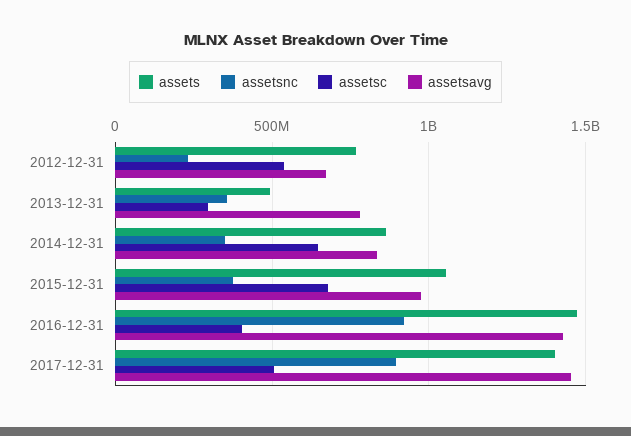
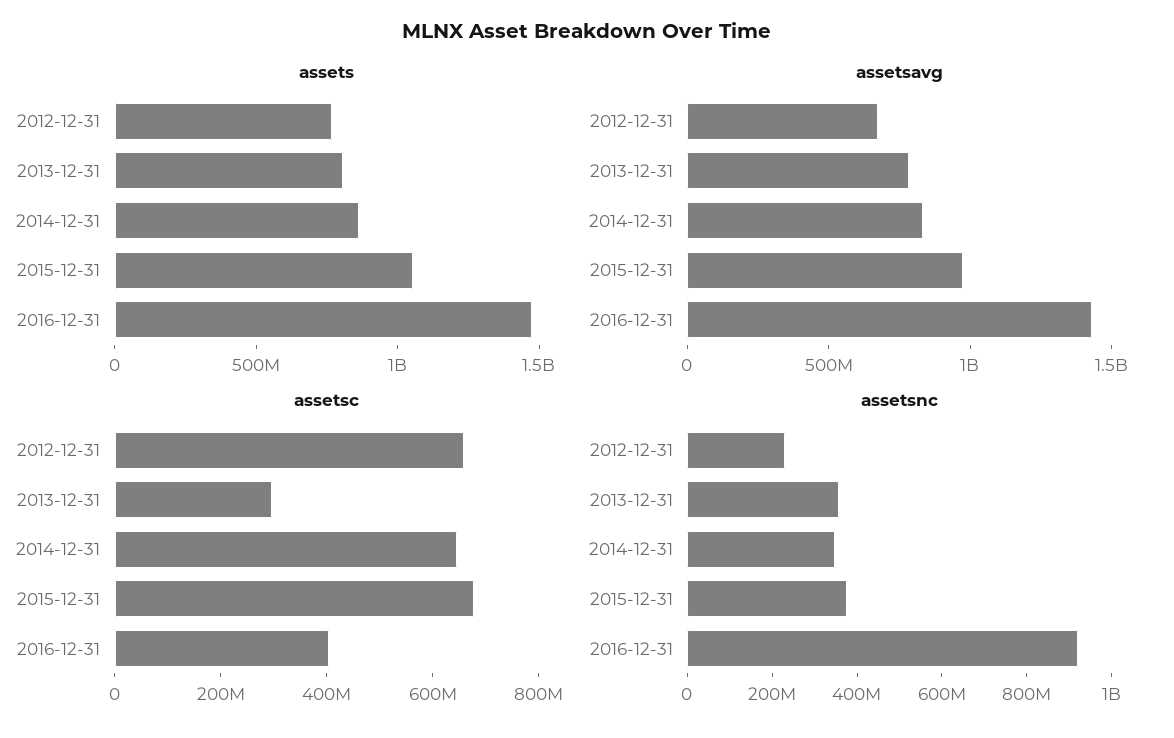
  {
    "assets": {
      "2012-12-31": 750000000,
-     "2013-12-31": 500000000,
+     "2013-12-31": 800000000,
      "2014-12-31": 850000000,
      "2015-12-31": 1050000000,
-     "2016-12-31": 1450000000,
+     "2016-12-31": 1450000000
-     "2017-12-31": 1400000000
    },
    "assetsnc": {
      "2012-12-31": 250000000,
      "2013-12-31": 350000000,
      "2014-12-31": 350000000,
      "2015-12-31": 400000000,
-     "2016-12-31": 900000000,
+     "2016-12-31": 900000000
-     "2017-12-31": 900000000
    },
    "assetsc": {
-     "2012-12-31": 550000000,
+     "2012-12-31": 650000000,
      "2013-12-31": 300000000,
      "2014-12-31": 650000000,
      "2015-12-31": 700000000,
-     "2016-12-31": 400000000,
+     "2016-12-31": 400000000
-     "2017-12-31": 500000000
    },
    "assetsavg": {
      "2012-12-31": 650000000,
      "2013-12-31": 800000000,
      "2014-12-31": 850000000,
      "2015-12-31": 1000000000,
-     "2016-12-31": 1450000000,
+     "2016-12-31": 1450000000
-     "2017-12-31": 1450000000
    }
  }

